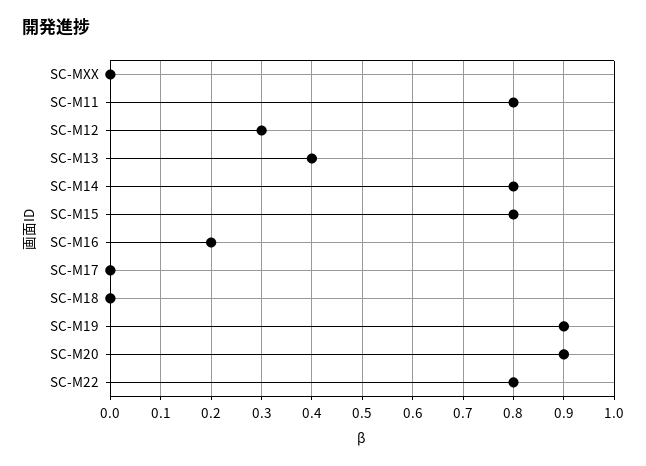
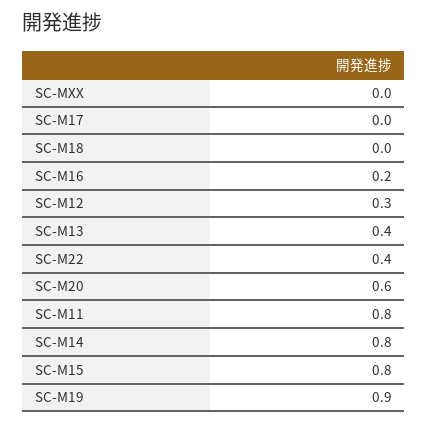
  {
    "SC-MXX": 0,
    "SC-M11": 0.8,
    "SC-M12": 0.3,
    "SC-M13": 0.4,
    "SC-M14": 0.8,
    "SC-M15": 0.8,
    "SC-M16": 0.2,
    "SC-M17": 0,
    "SC-M18": 0,
    "SC-M19": 0.9,
-   "SC-M20": 0.9,
+   "SC-M20": 0.6,
-   "SC-M22": 0.8
+   "SC-M22": 0.4
  }

